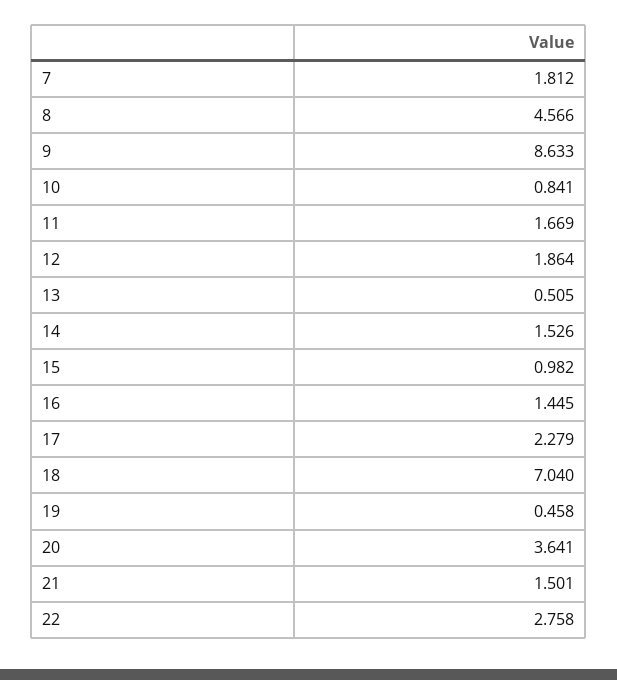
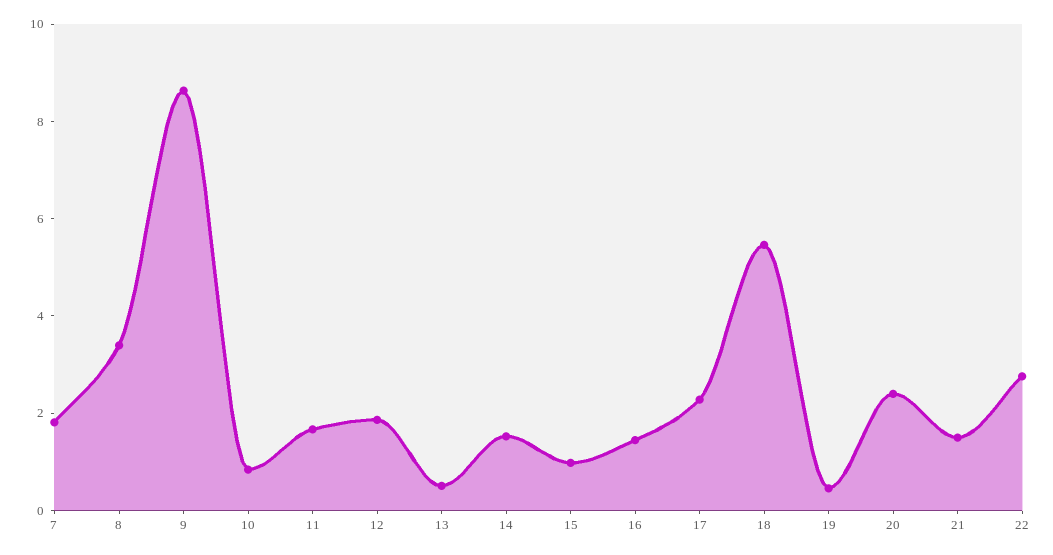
  {
    "7": 1.812,
-   "8": 4.566,
+   "8": 3.5,
    "9": 8.633,
    "10": 0.841,
    "11": 1.669,
    "12": 1.864,
    "13": 0.505,
    "14": 1.526,
    "15": 0.982,
    "16": 1.445,
    "17": 2.279,
-   "18": 7.04,
+   "18": 5.5,
    "19": 0.458,
-   "20": 3.641,
+   "20": 2.5,
    "21": 1.501,
    "22": 2.758
  }

